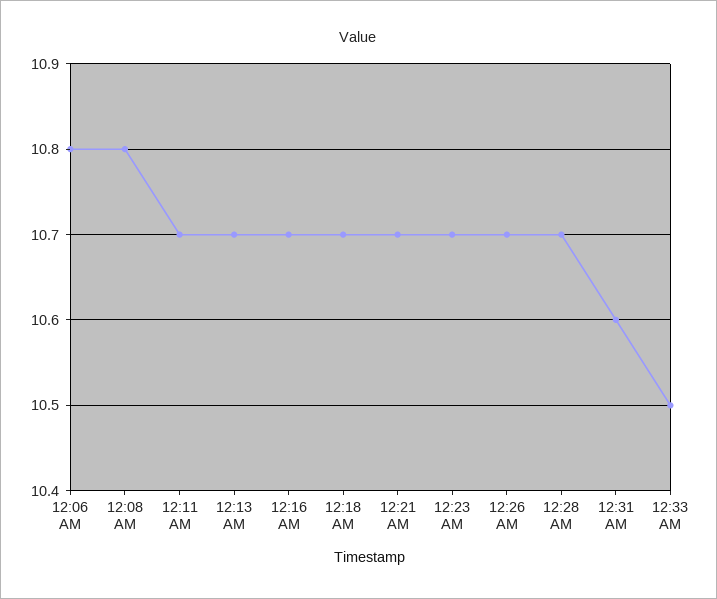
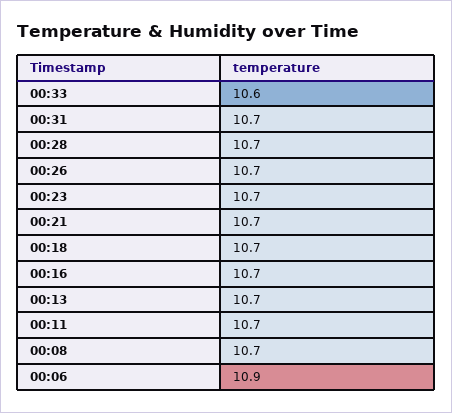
  {
-   "12:06 AM": 10.8,
+   "12:06 AM": 10.9,
-   "12:08 AM": 10.8,
+   "12:08 AM": 10.7,
    "12:11 AM": 10.7,
    "12:13 AM": 10.7,
    "12:16 AM": 10.7,
    "12:18 AM": 10.7,
    "12:21 AM": 10.7,
    "12:23 AM": 10.7,
    "12:26 AM": 10.7,
    "12:28 AM": 10.7,
-   "12:31 AM": 10.6,
+   "12:31 AM": 10.7,
-   "12:33 AM": 10.5
+   "12:33 AM": 10.6
  }

